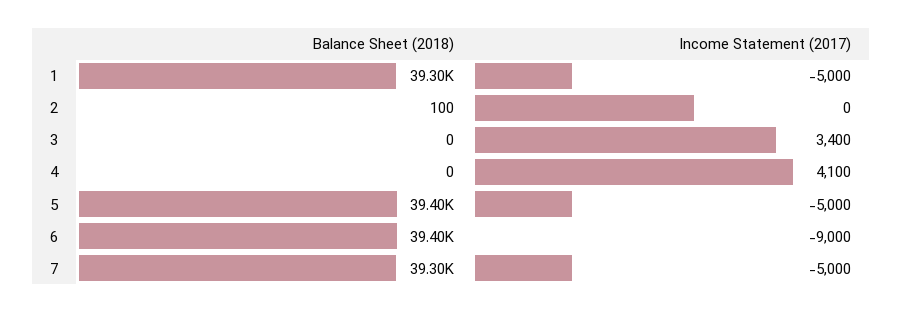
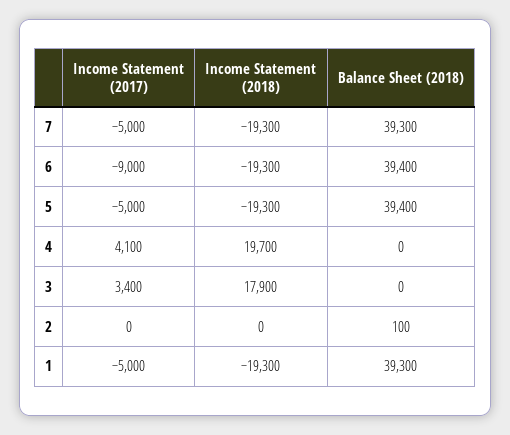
  {
    "Balance Sheet (2018)": {
      "1": 39300,
      "2": 100,
      "3": 0,
      "4": 0,
      "5": 39400,
      "6": 39400,
      "7": 39300
    },
    "Income Statement (2017)": {
      "1": -5000,
      "2": 0,
      "3": 3400,
      "4": 4100,
      "5": -5000,
      "6": -9000,
      "7": -5000
-   }
+   },
+   "Income Statement (2018)": {
+     "7": -19300,
+     "6": -19300,
+     "5": -19300,
+     "4": 19700,
+     "3": 17900,
+     "2": 0,
+     "1": -19300
+   }
  }

